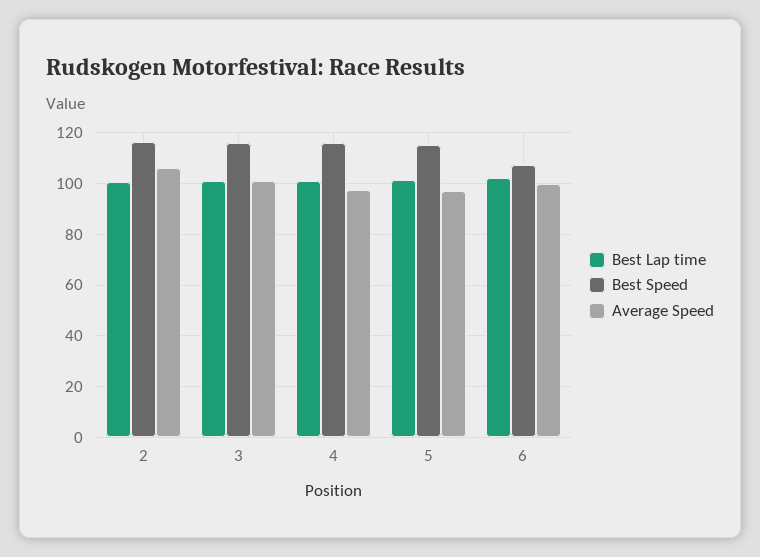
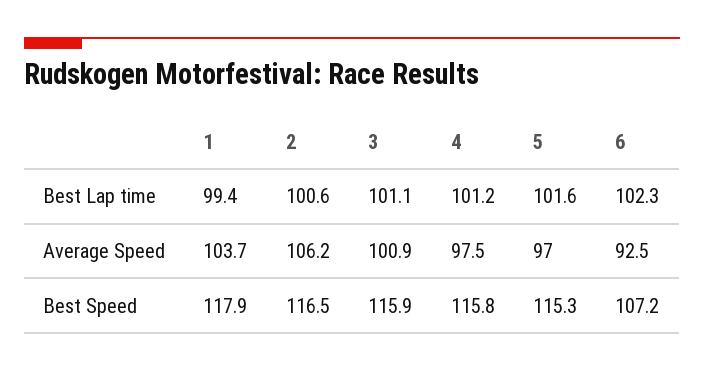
  {
    "Best Lap time": {
      "2": 100.6,
      "3": 101.1,
      "4": 101.2,
      "5": 101.6,
-     "6": 102.3
+     "6": 102.3,
+     "1": 99.4
    },
    "Best Speed": {
      "2": 116.5,
      "3": 115.9,
      "4": 115.8,
      "5": 115.3,
-     "6": 107.2
+     "6": 107.2,
+     "1": 117.9
    },
    "Average Speed": {
      "2": 106.2,
      "3": 100.9,
      "4": 97.5,
      "5": 97,
-     "6": 100
+     "6": 92.5,
+     "1": 103.7
    }
  }

